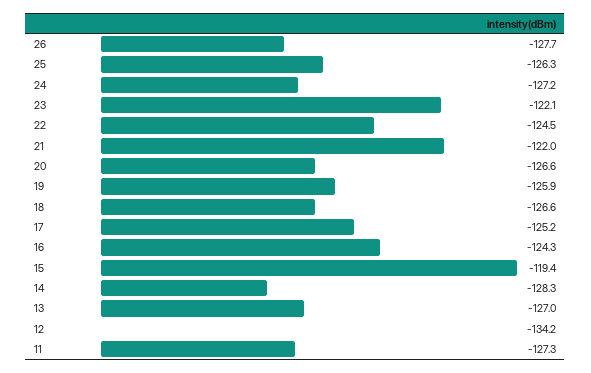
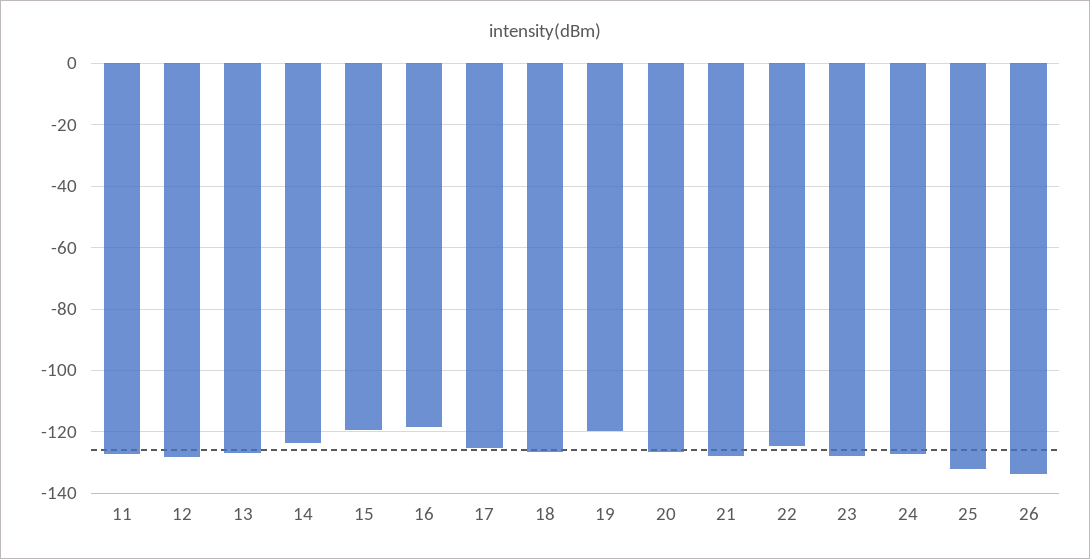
  {
-   "26": -127.7,
+   "26": -134,
-   "25": -126.3,
+   "25": -132,
    "24": -127.2,
-   "23": -122.1,
+   "23": -128,
    "22": -124.5,
-   "21": -122,
+   "21": -128,
    "20": -126.6,
-   "19": -125.9,
+   "19": -120,
    "18": -126.6,
    "17": -125.2,
-   "16": -124.3,
+   "16": -118,
    "15": -119.4,
-   "14": -128.3,
+   "14": -124,
    "13": -127,
-   "12": -134.2,
+   "12": -128,
    "11": -127.3
  }

